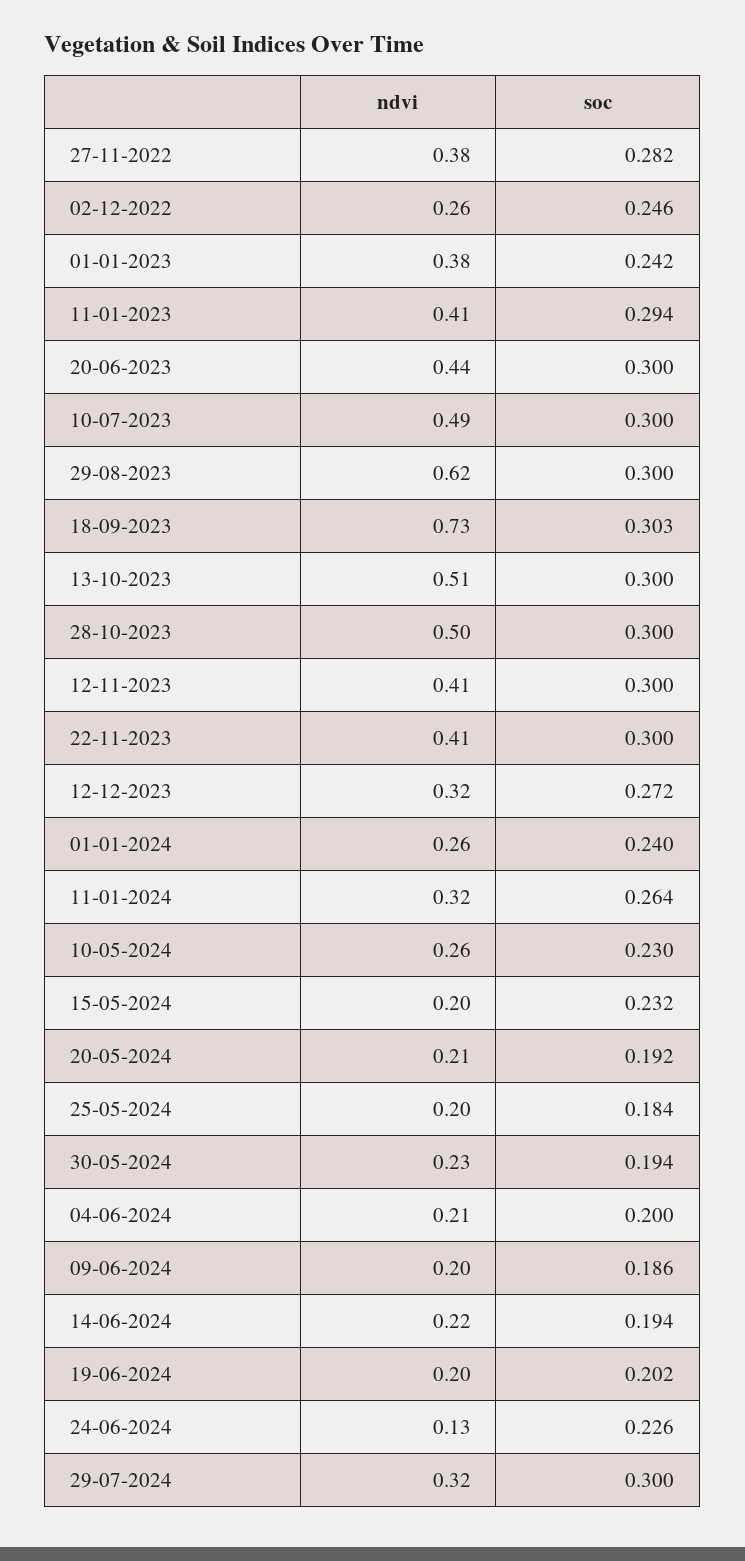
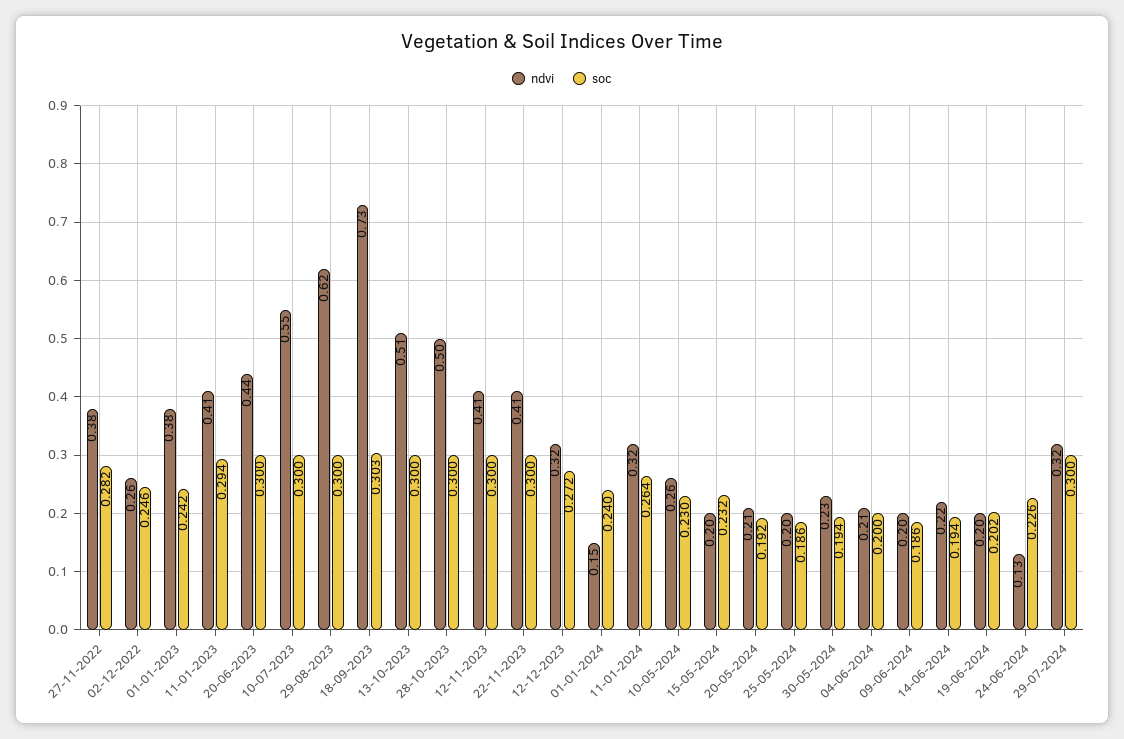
  {
    "ndvi": {
      "27-11-2022": 0.38,
      "02-12-2022": 0.26,
      "01-01-2023": 0.38,
      "11-01-2023": 0.41,
      "20-06-2023": 0.44,
-     "10-07-2023": 0.49,
+     "10-07-2023": 0.55,
      "29-08-2023": 0.62,
      "18-09-2023": 0.73,
      "13-10-2023": 0.51,
      "28-10-2023": 0.5,
      "12-11-2023": 0.41,
      "22-11-2023": 0.41,
      "12-12-2023": 0.32,
-     "01-01-2024": 0.26,
+     "01-01-2024": 0.15,
      "11-01-2024": 0.32,
      "10-05-2024": 0.26,
      "15-05-2024": 0.2,
      "20-05-2024": 0.21,
      "25-05-2024": 0.2,
      "30-05-2024": 0.23,
      "04-06-2024": 0.21,
      "09-06-2024": 0.2,
      "14-06-2024": 0.22,
      "19-06-2024": 0.2,
      "24-06-2024": 0.13,
      "29-07-2024": 0.32
    },
    "soc": {
      "27-11-2022": 0.282,
      "02-12-2022": 0.246,
      "01-01-2023": 0.242,
      "11-01-2023": 0.294,
      "20-06-2023": 0.3,
      "10-07-2023": 0.3,
      "29-08-2023": 0.3,
      "18-09-2023": 0.303,
      "13-10-2023": 0.3,
      "28-10-2023": 0.3,
      "12-11-2023": 0.3,
      "22-11-2023": 0.3,
      "12-12-2023": 0.272,
      "01-01-2024": 0.24,
      "11-01-2024": 0.264,
      "10-05-2024": 0.23,
      "15-05-2024": 0.232,
      "20-05-2024": 0.192,
-     "25-05-2024": 0.184,
+     "25-05-2024": 0.186,
      "30-05-2024": 0.194,
      "04-06-2024": 0.2,
      "09-06-2024": 0.186,
      "14-06-2024": 0.194,
      "19-06-2024": 0.202,
      "24-06-2024": 0.226,
      "29-07-2024": 0.3
    }
  }

